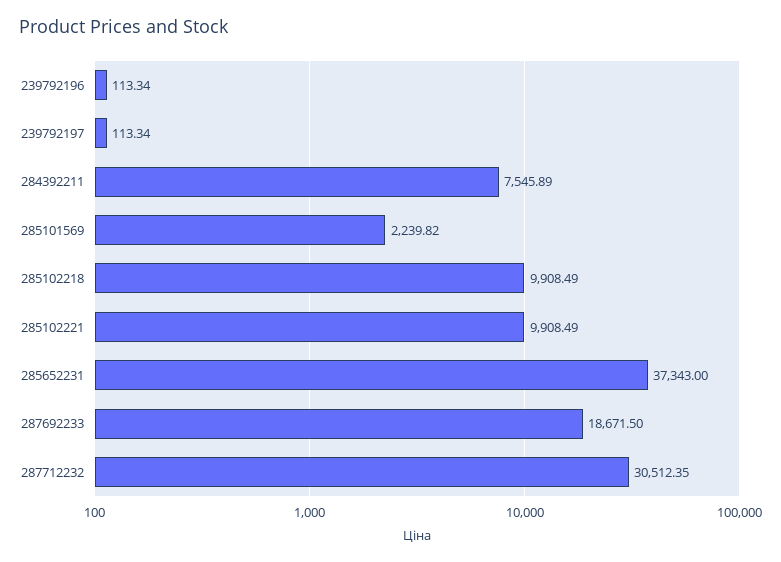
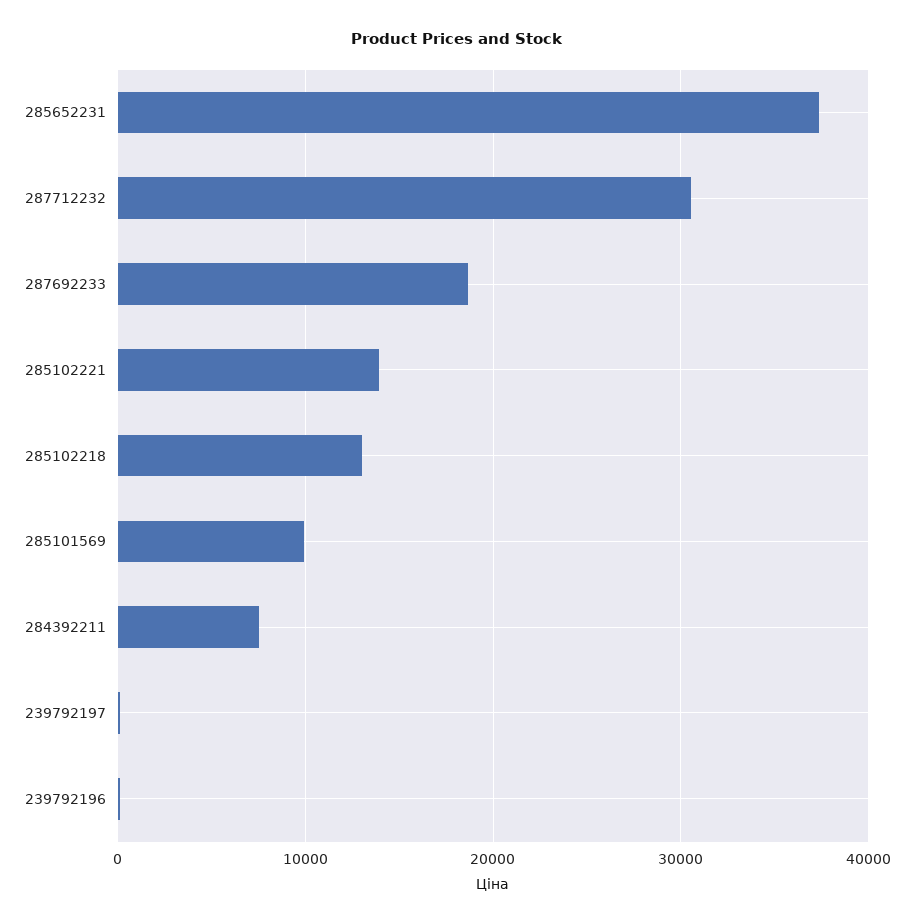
  {
    "239792196": 113.34,
    "239792197": 113.34,
    "284392211": 7545.89,
-   "285101569": 2239.82,
+   "285101569": 10000,
-   "285102218": 9908.49,
+   "285102218": 13000,
-   "285102221": 9908.49,
+   "285102221": 14000,
    "285652231": 37343,
    "287692233": 18671.5,
    "287712232": 30512.35
  }

